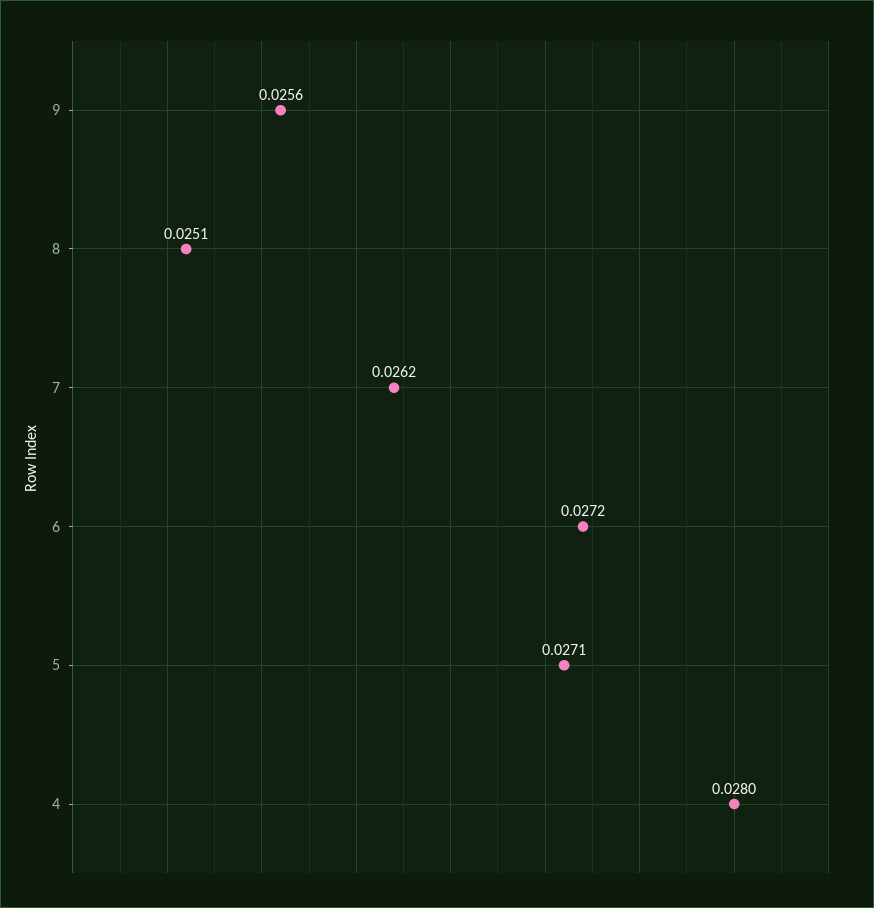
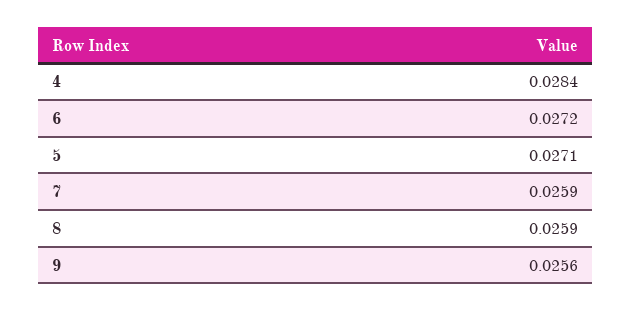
  {
    "9": 0.0256,
-   "8": 0.0251,
+   "8": 0.0259,
-   "7": 0.0262,
+   "7": 0.0259,
    "6": 0.0272,
    "5": 0.0271,
-   "4": 0.028
+   "4": 0.0284
  }

